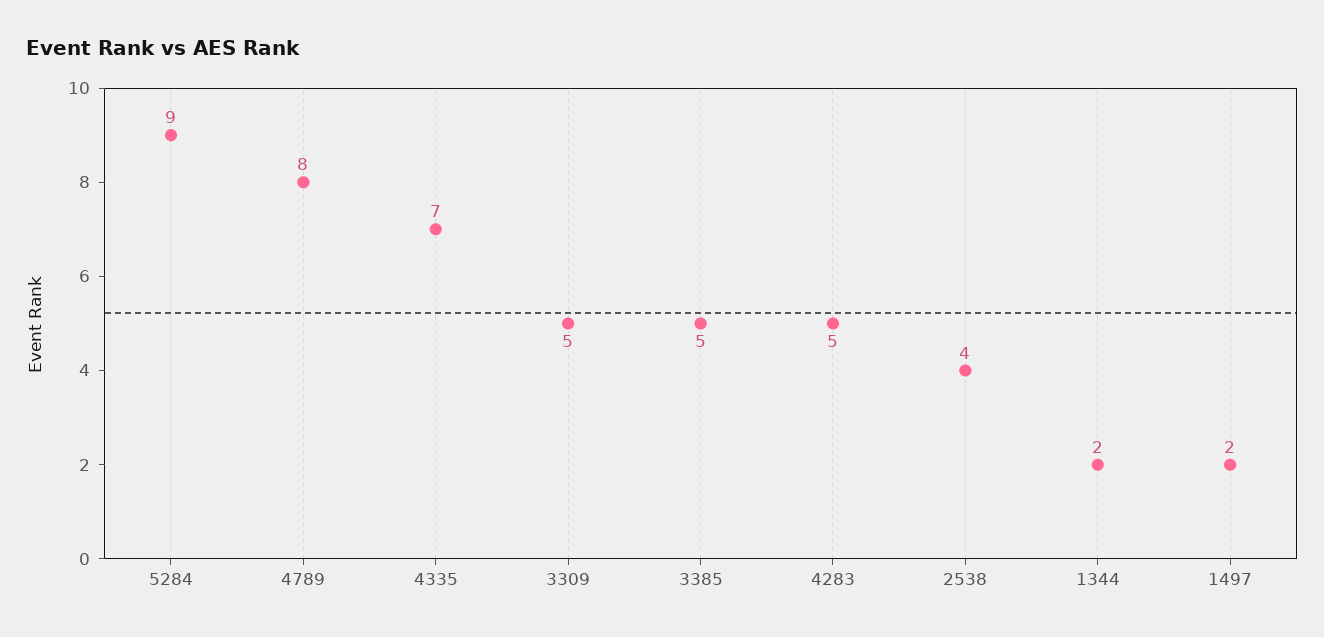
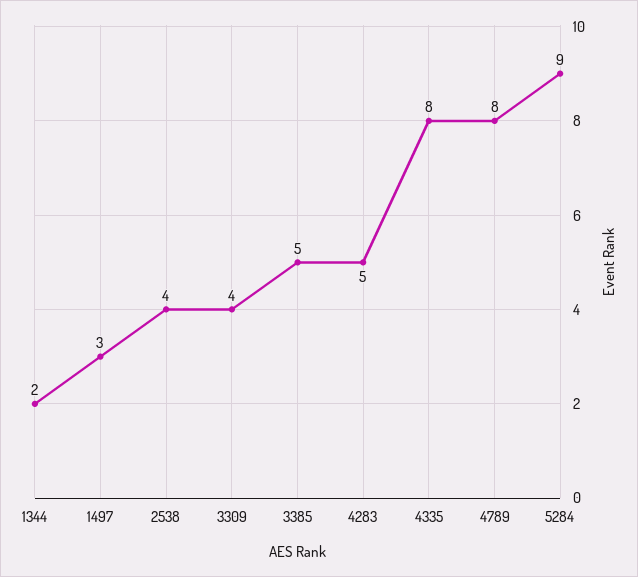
  {
    "5284": 9,
    "4789": 8,
-   "4335": 7,
+   "4335": 8,
-   "3309": 5,
+   "3309": 4,
    "3385": 5,
    "4283": 5,
    "2538": 4,
    "1344": 2,
-   "1497": 2
+   "1497": 3
  }

